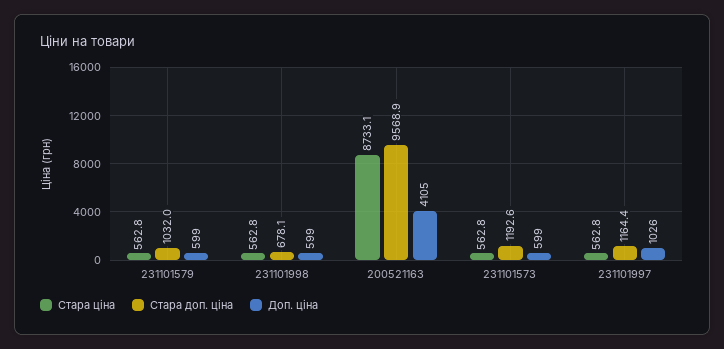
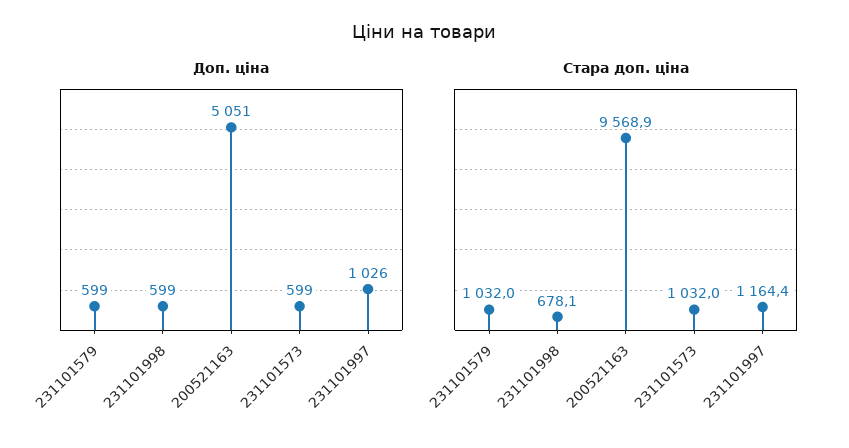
  {
-   "Стара ціна": {
-     "231101579": 562.8,
-     "231101998": 562.8,
-     "200521163": 8733.1,
-     "231101573": 562.8,
-     "231101997": 562.8
-   },
    "Стара доп. ціна": {
      "231101579": 1032,
      "231101998": 678.1,
      "200521163": 9568.9,
-     "231101573": 1192.6,
+     "231101573": 1032,
      "231101997": 1164.4
    },
    "Доп. ціна": {
      "231101579": 599,
      "231101998": 599,
-     "200521163": 4105,
+     "200521163": 5051,
      "231101573": 599,
      "231101997": 1026
    }
  }

